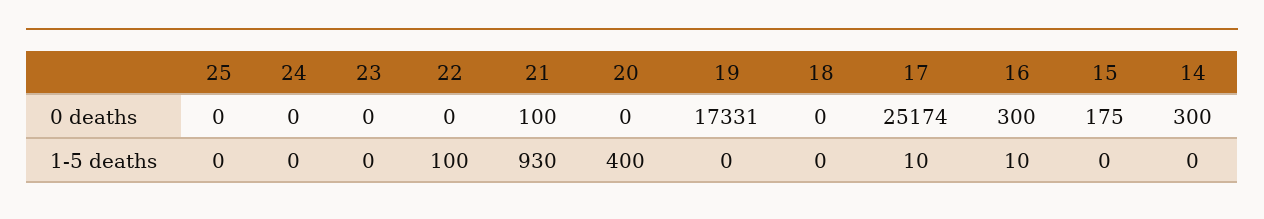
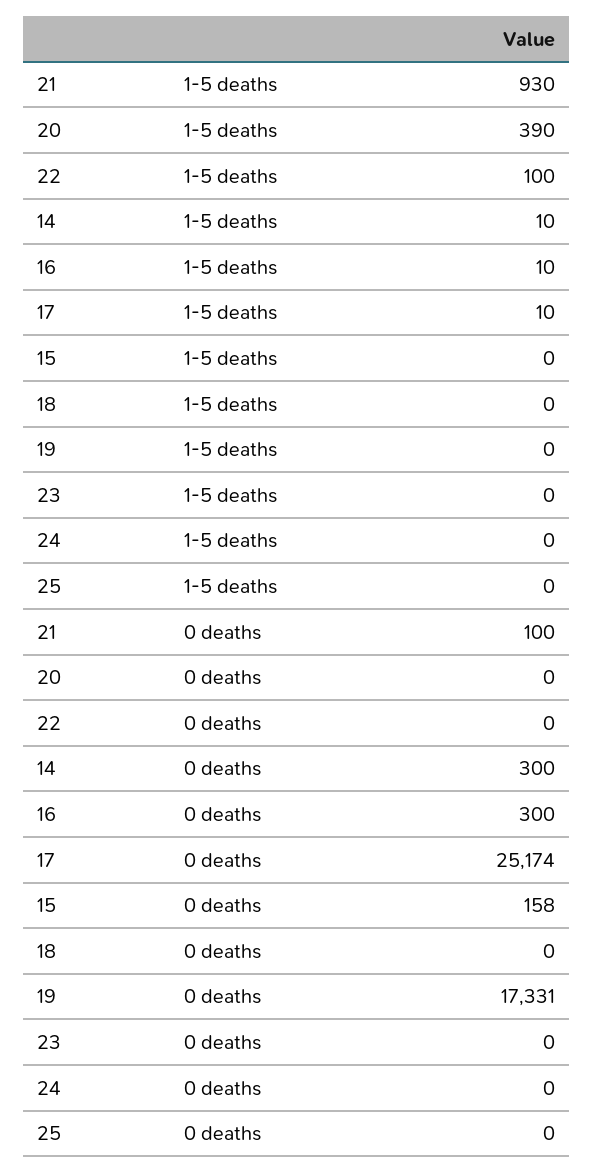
  {
    "25": {
      "0 deaths": 0,
      "1-5 deaths": 0
    },
    "24": {
      "0 deaths": 0,
      "1-5 deaths": 0
    },
    "23": {
      "0 deaths": 0,
      "1-5 deaths": 0
    },
    "22": {
      "0 deaths": 0,
      "1-5 deaths": 100
    },
    "21": {
      "0 deaths": 100,
      "1-5 deaths": 930
    },
    "20": {
      "0 deaths": 0,
-     "1-5 deaths": 400
+     "1-5 deaths": 390
    },
    "19": {
      "0 deaths": 17331,
      "1-5 deaths": 0
    },
    "18": {
      "0 deaths": 0,
      "1-5 deaths": 0
    },
    "17": {
      "0 deaths": 25174,
      "1-5 deaths": 10
    },
    "16": {
      "0 deaths": 300,
      "1-5 deaths": 10
    },
    "15": {
-     "0 deaths": 175,
+     "0 deaths": 158,
      "1-5 deaths": 0
    },
    "14": {
      "0 deaths": 300,
-     "1-5 deaths": 0
+     "1-5 deaths": 10
    }
  }

